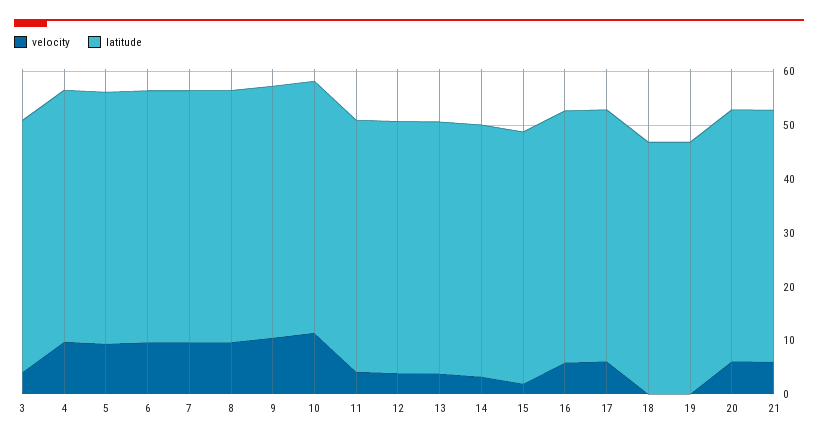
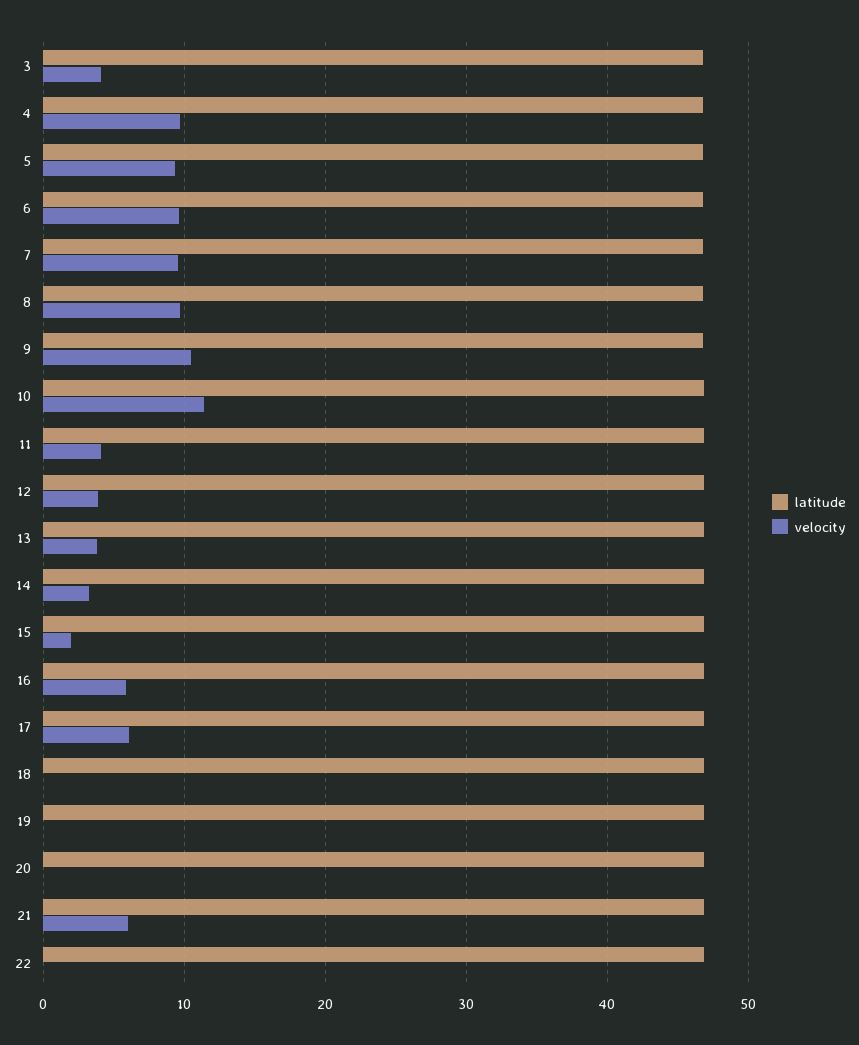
  {
    "velocity": {
      "3": 4,
      "4": 10,
      "5": 9,
      "6": 10,
      "7": 10,
      "8": 10,
      "9": 10,
      "10": 11,
      "11": 4,
      "12": 4,
      "13": 4,
      "14": 3,
      "15": 2,
      "16": 6,
      "17": 6,
      "18": 0,
      "19": 0,
-     "20": 6,
+     "20": 0,
-     "21": 6
+     "21": 6,
+     "22": 0
    },
    "latitude": {
      "3": 47,
      "4": 47,
      "5": 47,
      "6": 47,
      "7": 47,
      "8": 47,
      "9": 47,
      "10": 47,
      "11": 47,
      "12": 47,
      "13": 47,
      "14": 47,
      "15": 47,
      "16": 47,
      "17": 47,
      "18": 47,
      "19": 47,
      "20": 47,
-     "21": 47
+     "21": 47,
+     "22": 47
    }
  }

